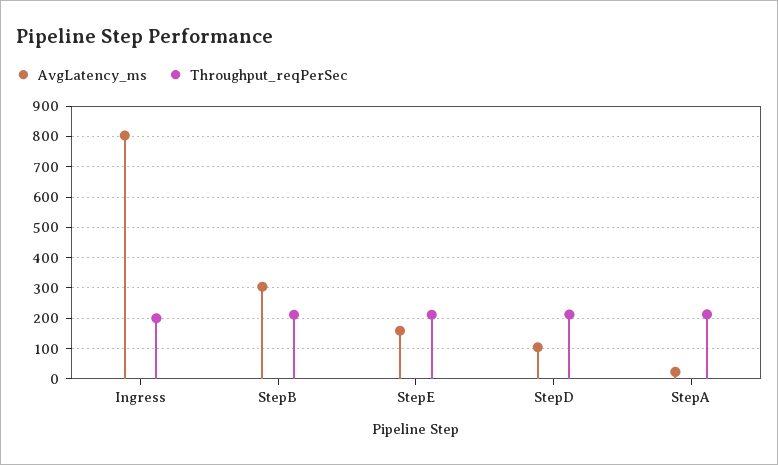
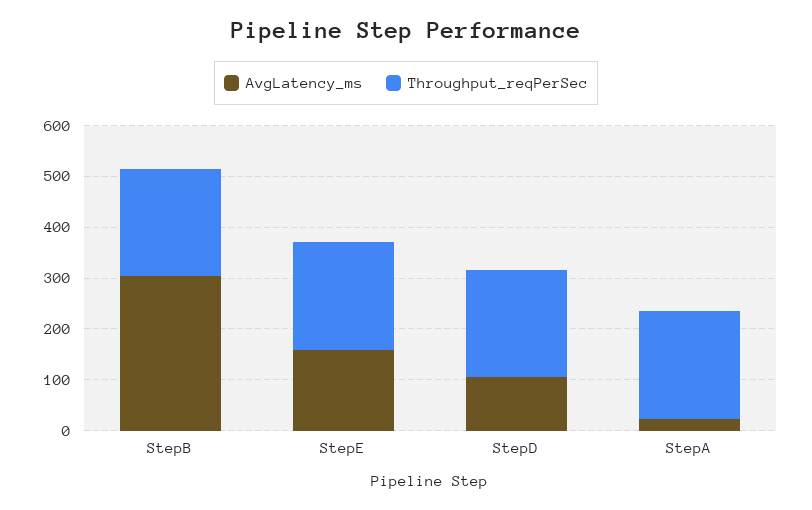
  {
    "AvgLatency_ms": {
-     "Ingress": 800,
      "StepB": 300,
      "StepE": 160,
      "StepD": 100,
      "StepA": 20
    },
    "Throughput_reqPerSec": {
-     "Ingress": 200,
      "StepB": 220,
      "StepE": 220,
      "StepD": 220,
      "StepA": 220
    }
  }

